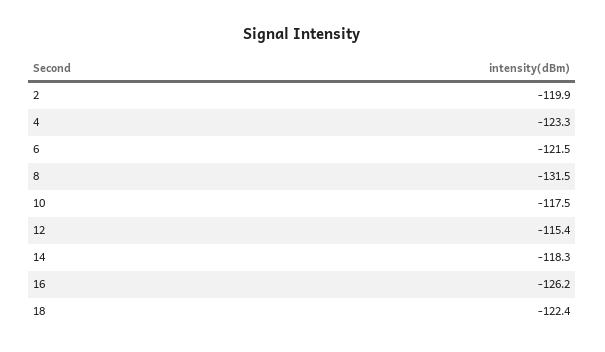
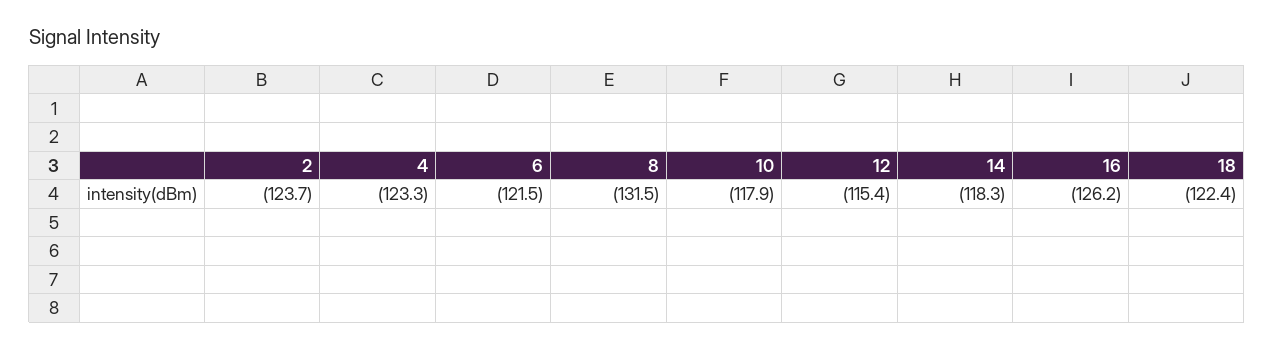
  {
-   "2": -119.9,
+   "2": -123.7,
    "4": -123.3,
    "6": -121.5,
    "8": -131.5,
-   "10": -117.5,
+   "10": -117.9,
    "12": -115.4,
    "14": -118.3,
    "16": -126.2,
    "18": -122.4
  }

